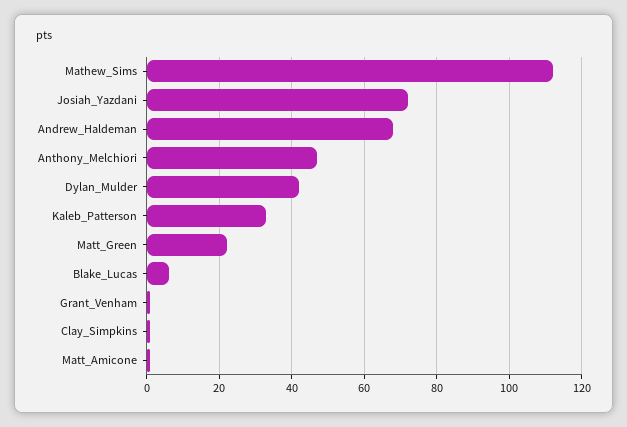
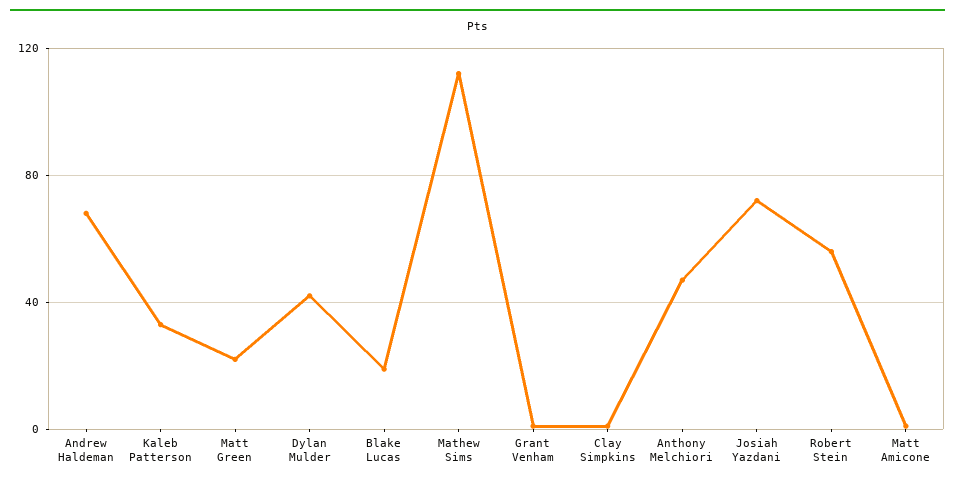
  {
    "Mathew_Sims": 110,
    "Josiah_Yazdani": 70,
    "Andrew_Haldeman": 70,
    "Anthony_Melchiori": 45,
    "Dylan_Mulder": 40,
    "Kaleb_Patterson": 35,
    "Matt_Green": 20,
-   "Blake_Lucas": 5,
+   "Blake_Lucas": 20,
    "Grant_Venham": 0,
    "Clay_Simpkins": 0,
-   "Matt_Amicone": 0
+   "Matt_Amicone": 0,
+   "Robert Stein": 55
  }

